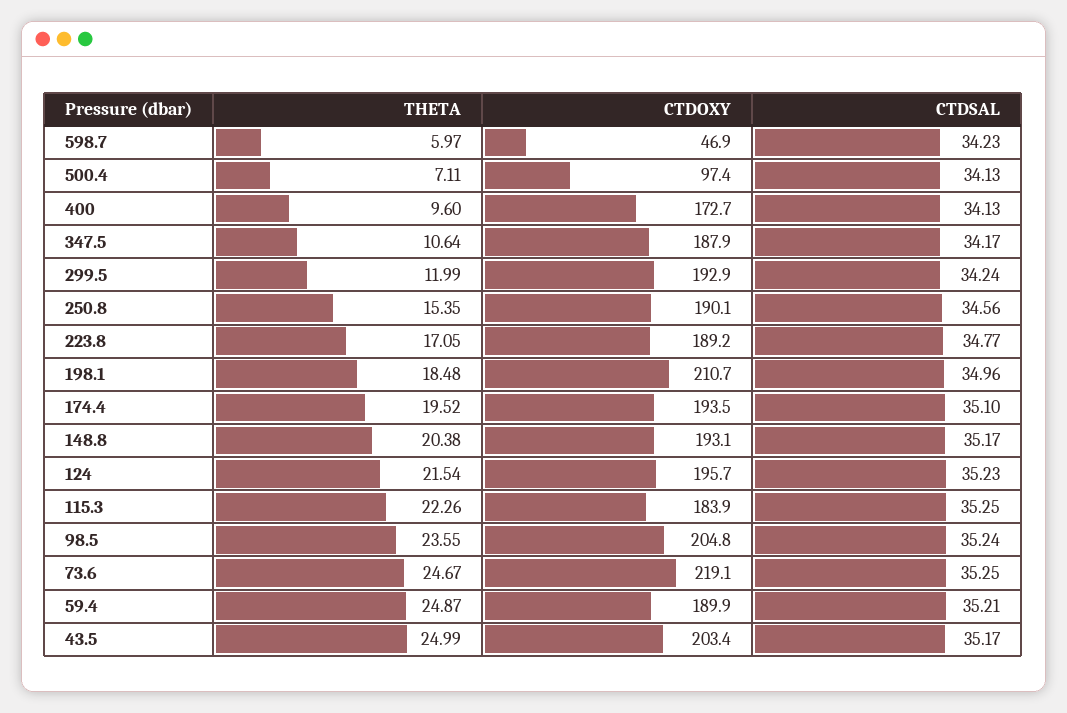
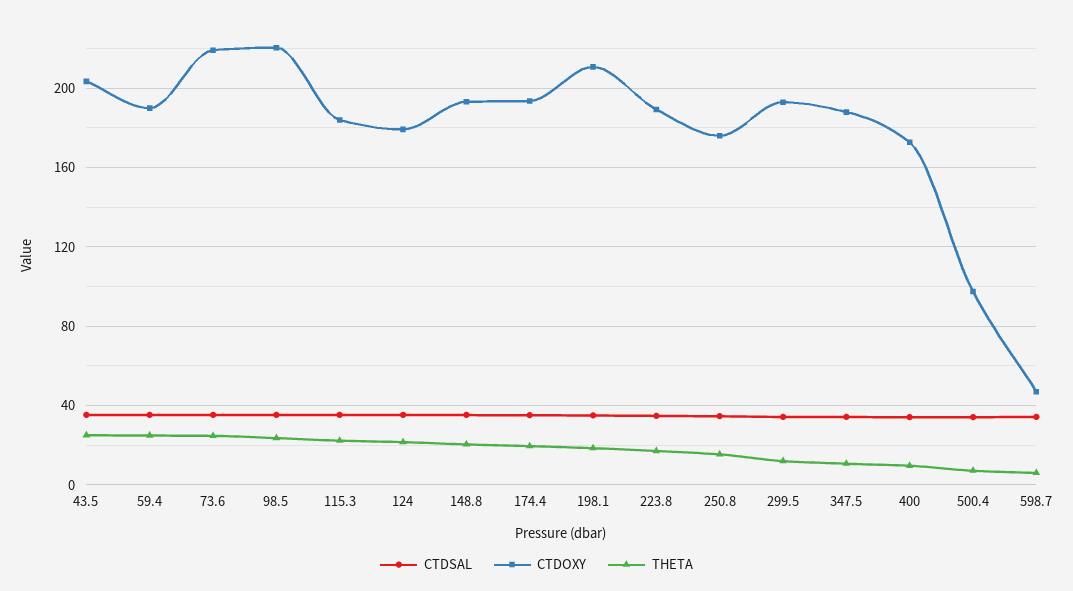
  {
    "THETA": {
      "598.7": 5.97,
      "500.4": 7.11,
      "400": 9.6,
      "347.5": 10.64,
      "299.5": 11.99,
      "250.8": 15.35,
      "223.8": 17.05,
      "198.1": 18.48,
      "174.4": 19.52,
      "148.8": 20.38,
      "124": 21.54,
      "115.3": 22.26,
      "98.5": 23.55,
      "73.6": 24.67,
      "59.4": 24.87,
      "43.5": 24.99
    },
    "CTDOXY": {
      "598.7": 46.9,
      "500.4": 97.4,
      "400": 172.7,
      "347.5": 187.9,
      "299.5": 192.9,
-     "250.8": 190.1,
+     "250.8": 175,
      "223.8": 189.2,
      "198.1": 210.7,
      "174.4": 193.5,
      "148.8": 193.1,
-     "124": 195.7,
+     "124": 180,
      "115.3": 183.9,
-     "98.5": 204.8,
+     "98.5": 220,
      "73.6": 219.1,
      "59.4": 189.9,
      "43.5": 203.4
    },
    "CTDSAL": {
      "598.7": 34.23,
      "500.4": 34.13,
      "400": 34.13,
      "347.5": 34.17,
      "299.5": 34.24,
      "250.8": 34.56,
      "223.8": 34.77,
      "198.1": 34.96,
      "174.4": 35.1,
      "148.8": 35.17,
      "124": 35.23,
      "115.3": 35.25,
      "98.5": 35.24,
      "73.6": 35.25,
      "59.4": 35.21,
      "43.5": 35.17
    }
  }

